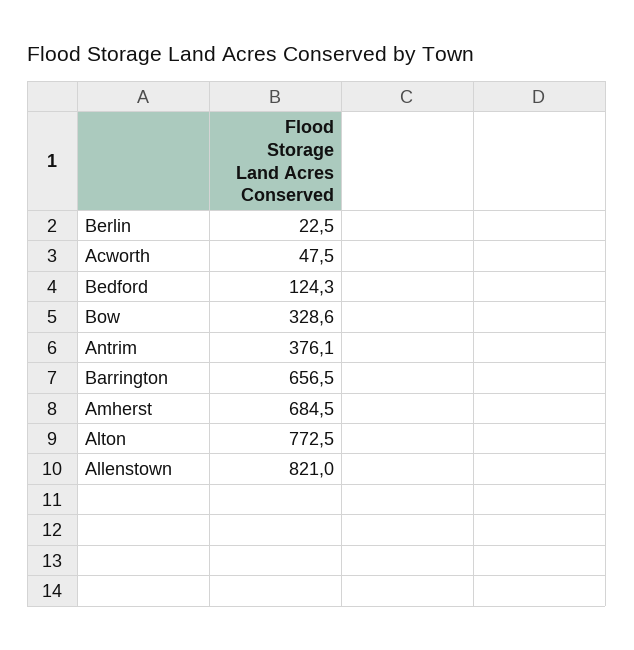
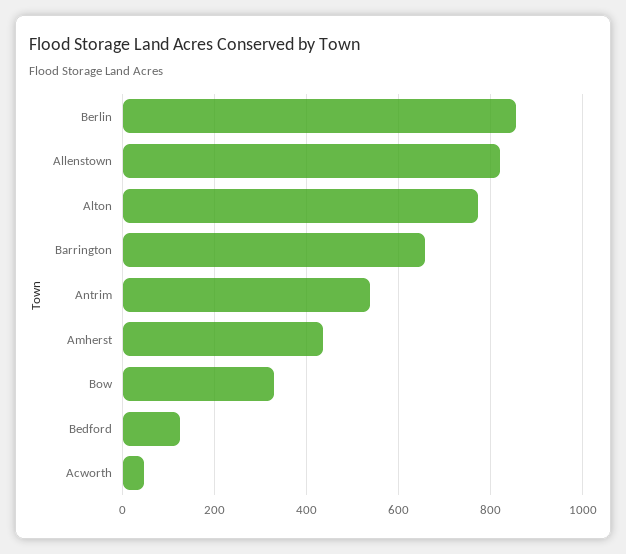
  {
-   "Berlin": 22.5,
+   "Berlin": 860,
    "Acworth": 47.5,
    "Bedford": 124.3,
    "Bow": 328.6,
-   "Antrim": 376.1,
+   "Antrim": 540,
    "Barrington": 656.5,
-   "Amherst": 684.5,
+   "Amherst": 440,
    "Alton": 772.5,
    "Allenstown": 821
  }

